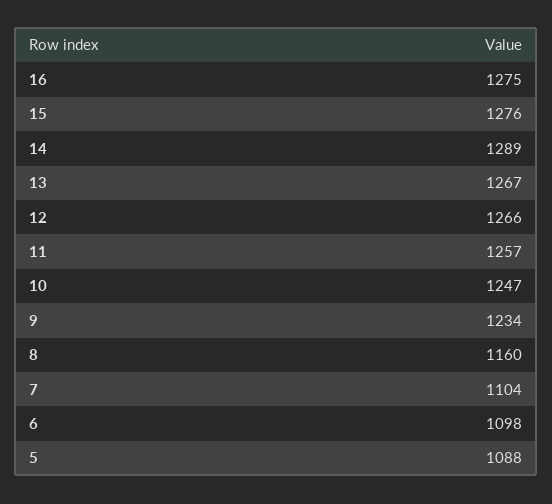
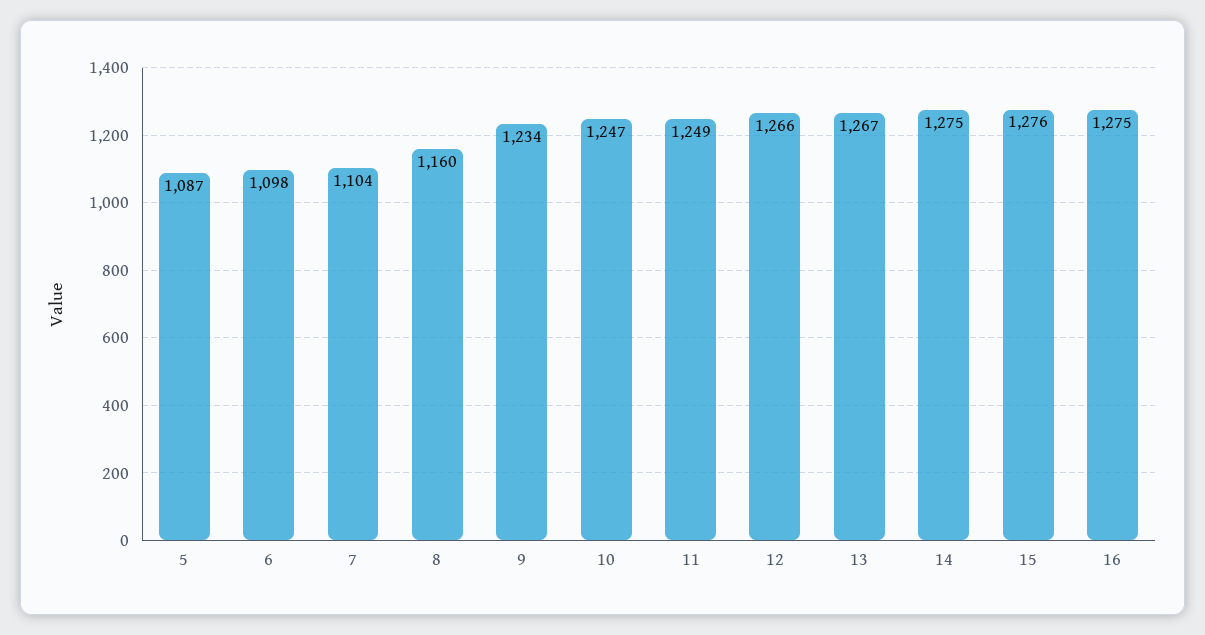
  {
    "16": 1275,
    "15": 1276,
-   "14": 1289,
+   "14": 1275,
    "13": 1267,
    "12": 1266,
-   "11": 1257,
+   "11": 1249,
    "10": 1247,
    "9": 1234,
    "8": 1160,
    "7": 1104,
    "6": 1098,
-   "5": 1088
+   "5": 1087
  }

